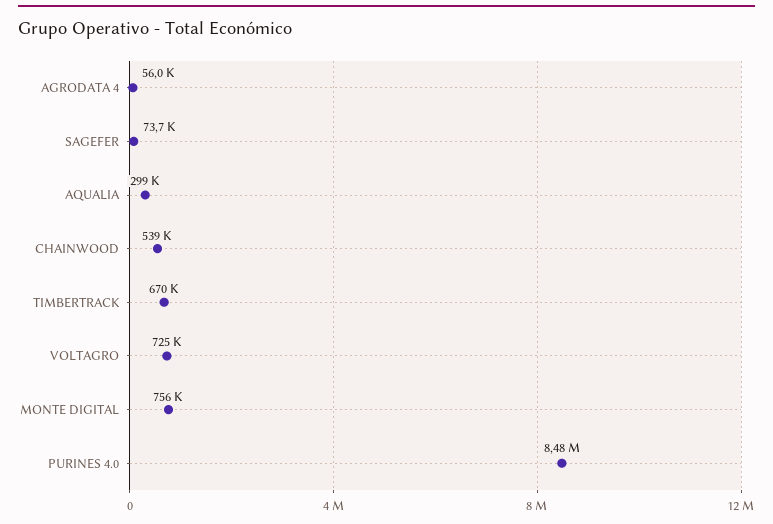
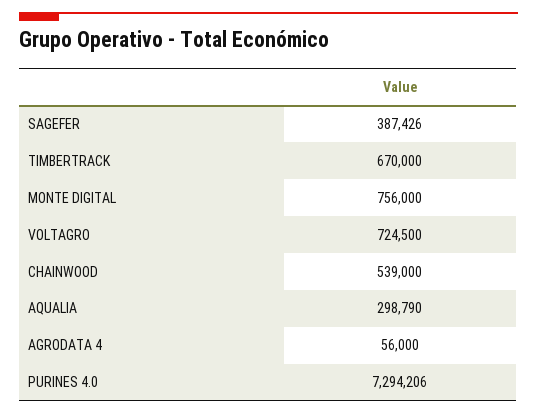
  {
    "AGRODATA 4": 56000,
-   "SAGEFER": 73700,
+   "SAGEFER": 387426,
    "AQUALIA": 298790,
    "CHAINWOOD": 539000,
    "TIMBERTRACK": 670000,
    "VOLTAGRO": 724500,
    "MONTE DIGITAL": 756000,
-   "PURINES 4.0": 8480000
+   "PURINES 4.0": 7294206
  }

